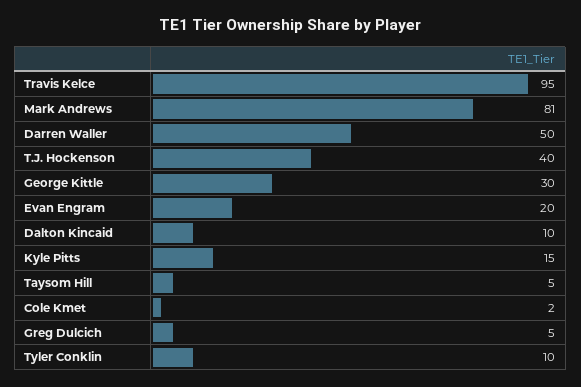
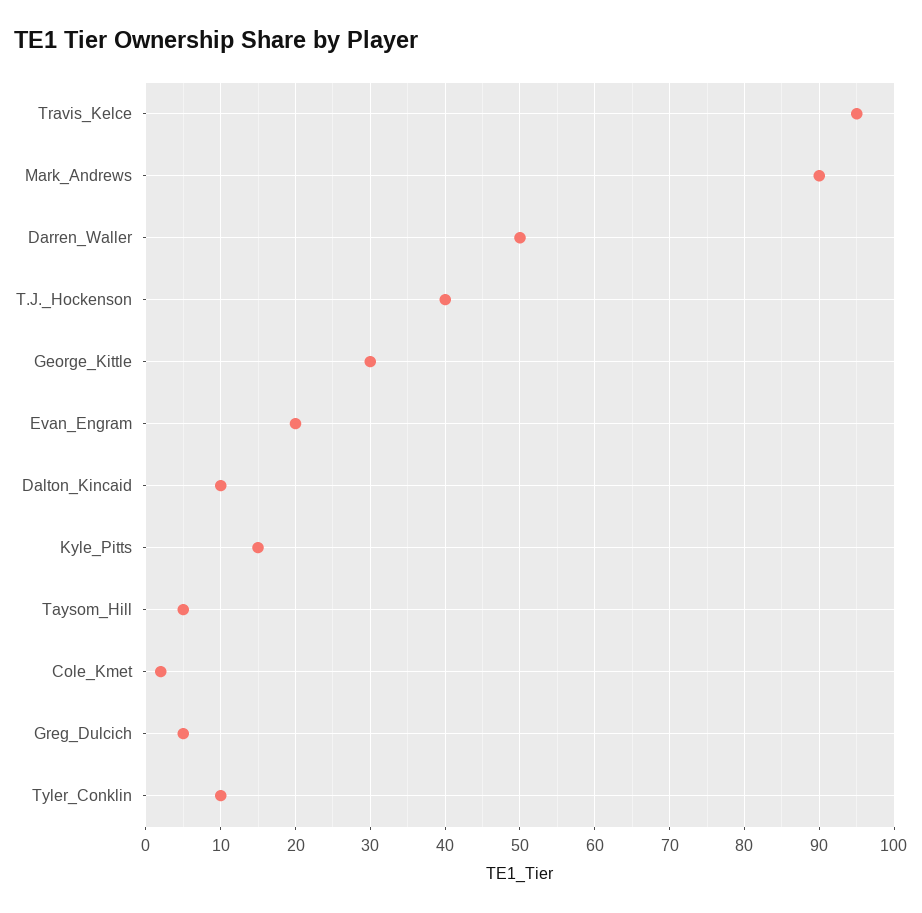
  {
    "Travis Kelce": 95,
-   "Mark Andrews": 81,
+   "Mark Andrews": 90,
    "Darren Waller": 50,
    "T.J. Hockenson": 40,
    "George Kittle": 30,
    "Evan Engram": 20,
    "Dalton Kincaid": 10,
    "Kyle Pitts": 15,
    "Taysom Hill": 5,
    "Cole Kmet": 2,
    "Greg Dulcich": 5,
    "Tyler Conklin": 10
  }

